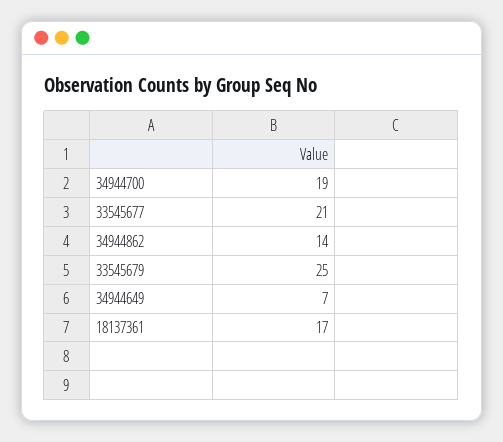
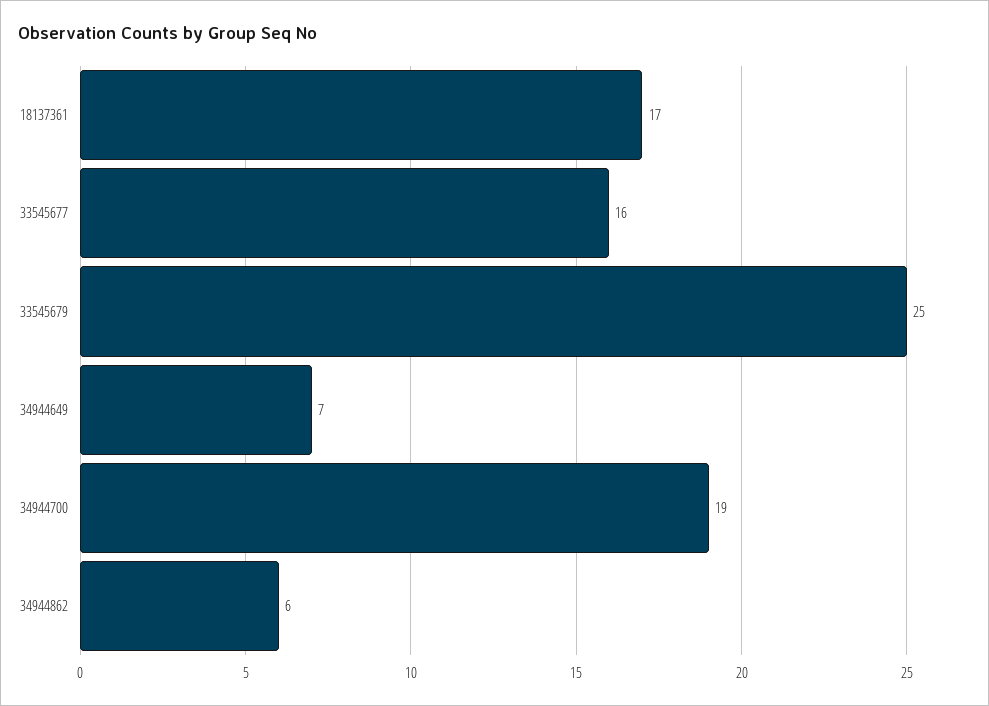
  {
    "34944700": 19,
-   "33545677": 21,
+   "33545677": 16,
-   "34944862": 14,
+   "34944862": 6,
    "33545679": 25,
    "34944649": 7,
    "18137361": 17
  }

